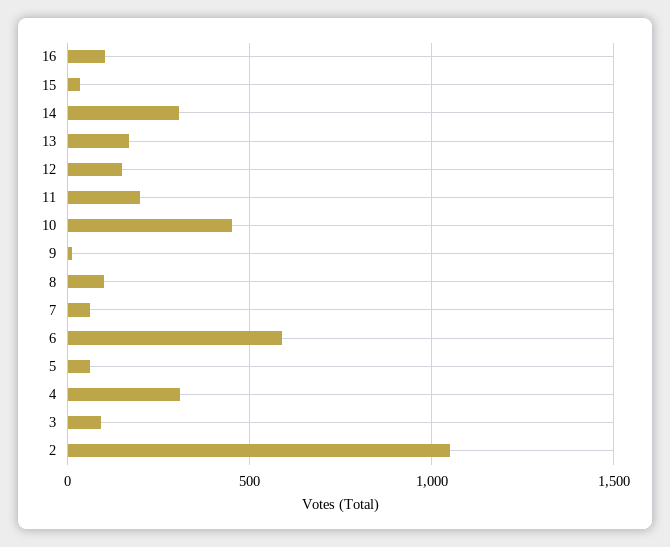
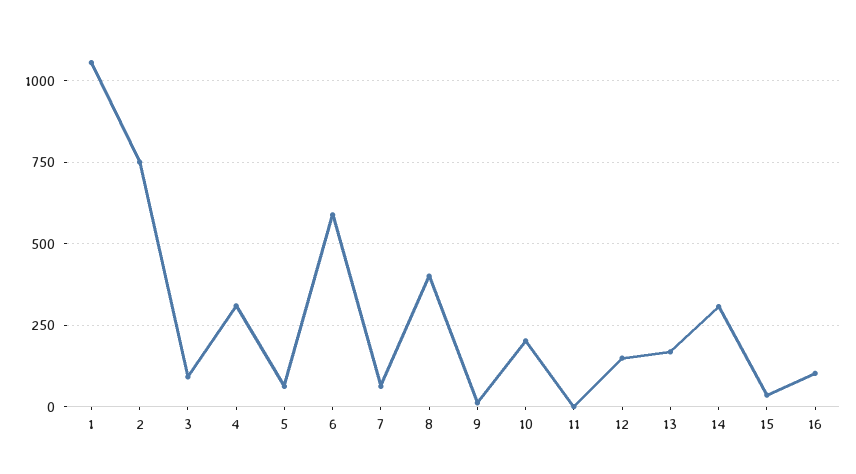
  {
    "16": 100,
    "15": 25,
    "14": 300,
    "13": 175,
    "12": 150,
-   "11": 200,
+   "11": 0,
-   "10": 450,
+   "10": 200,
    "9": 0,
-   "8": 100,
+   "8": 400,
    "7": 50,
    "6": 600,
    "5": 50,
    "4": 300,
    "3": 100,
-   "2": 1050
+   "2": 750,
+   "1": 1050
  }

